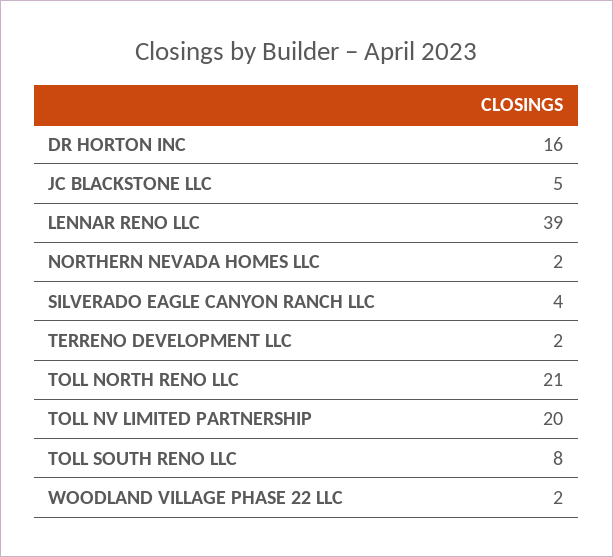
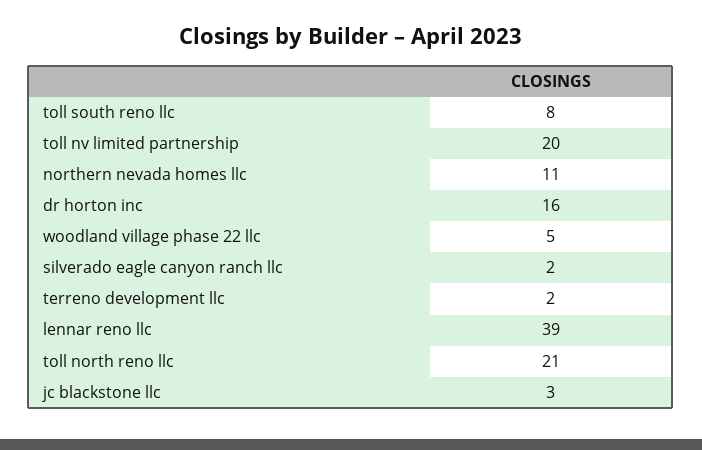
  {
    "DR HORTON INC": 16,
-   "JC BLACKSTONE LLC": 5,
+   "JC BLACKSTONE LLC": 3,
    "LENNAR RENO LLC": 39,
-   "NORTHERN NEVADA HOMES LLC": 2,
+   "NORTHERN NEVADA HOMES LLC": 11,
-   "SILVERADO EAGLE CANYON RANCH LLC": 4,
+   "SILVERADO EAGLE CANYON RANCH LLC": 2,
    "TERRENO DEVELOPMENT LLC": 2,
    "TOLL NORTH RENO LLC": 21,
    "TOLL NV LIMITED PARTNERSHIP": 20,
    "TOLL SOUTH RENO LLC": 8,
-   "WOODLAND VILLAGE PHASE 22 LLC": 2
+   "WOODLAND VILLAGE PHASE 22 LLC": 5
  }

